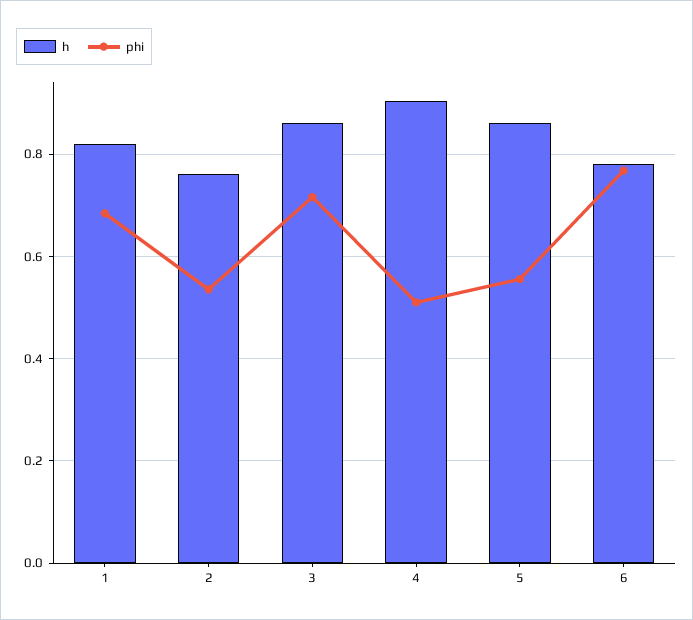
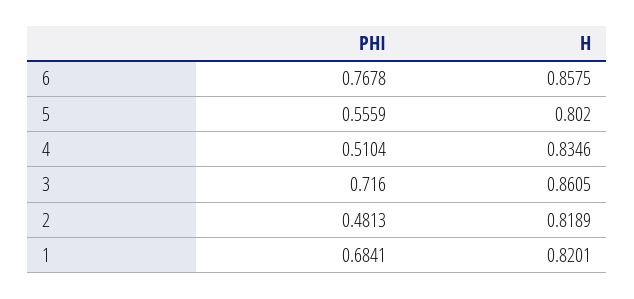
  {
    "h": {
      "1": 0.8201,
-     "2": 0.76,
+     "2": 0.8189,
      "3": 0.8605,
-     "4": 0.9,
+     "4": 0.8346,
-     "5": 0.86,
+     "5": 0.802,
-     "6": 0.78
+     "6": 0.8575
    },
    "phi": {
      "1": 0.6841,
-     "2": 0.54,
+     "2": 0.4813,
      "3": 0.716,
      "4": 0.5104,
      "5": 0.5559,
      "6": 0.7678
    }
  }

